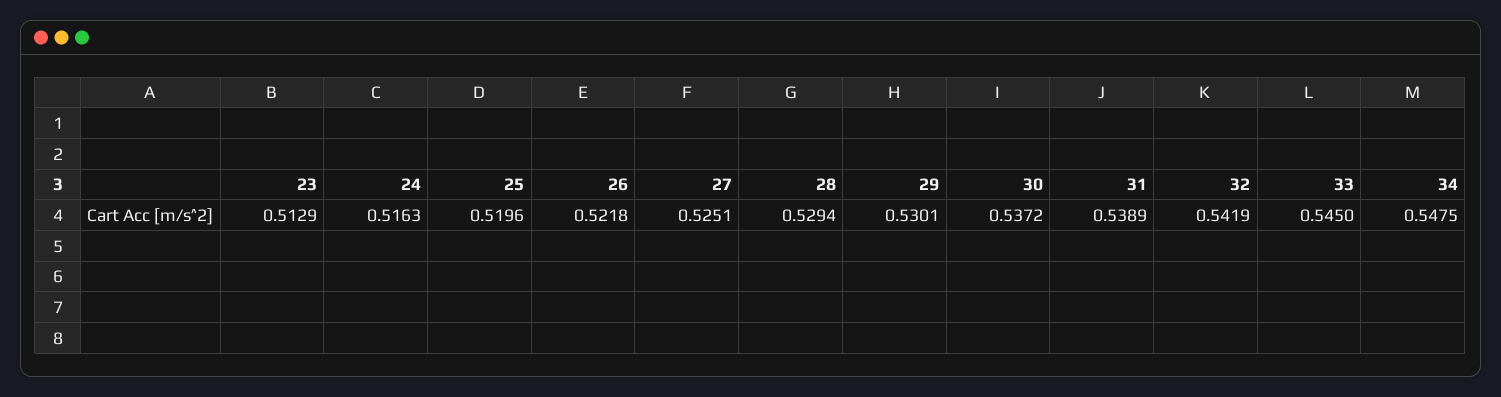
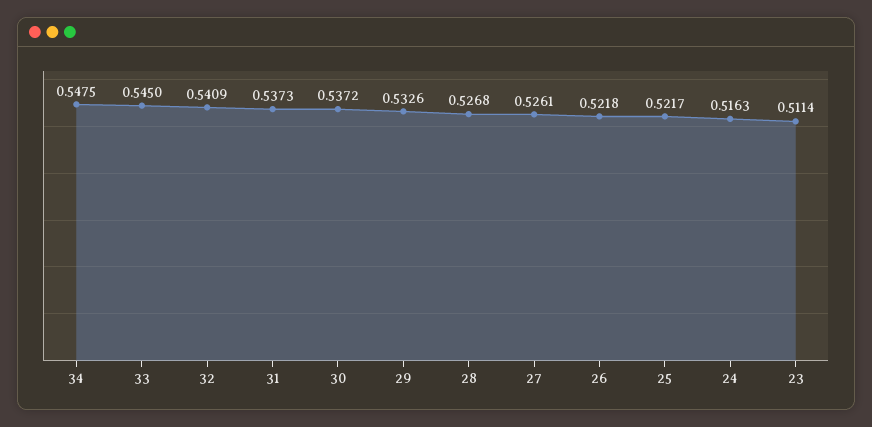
  {
-   "23": 0.5129,
+   "23": 0.5114,
    "24": 0.5163,
-   "25": 0.5196,
+   "25": 0.5217,
    "26": 0.5218,
-   "27": 0.5251,
+   "27": 0.5261,
-   "28": 0.5294,
+   "28": 0.5268,
-   "29": 0.5301,
+   "29": 0.5326,
    "30": 0.5372,
-   "31": 0.5389,
+   "31": 0.5373,
-   "32": 0.5419,
+   "32": 0.5409,
    "33": 0.545,
    "34": 0.5475
  }

